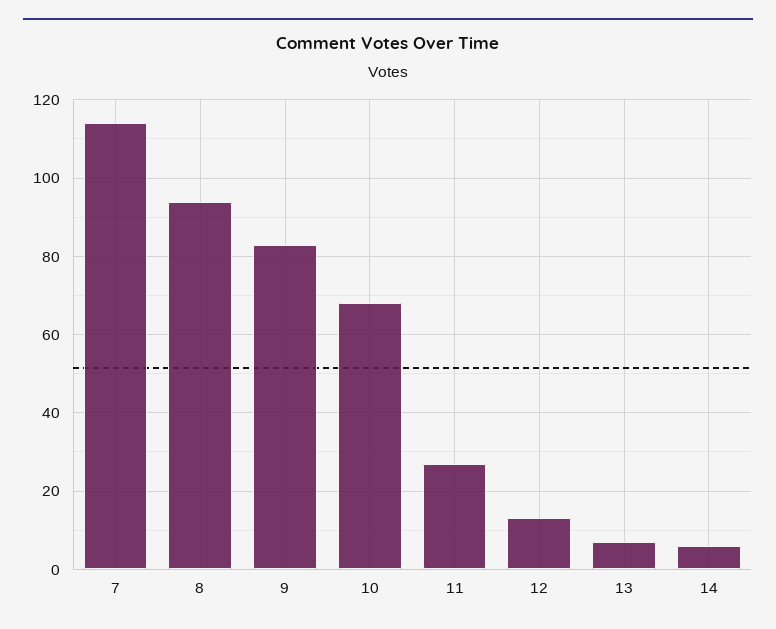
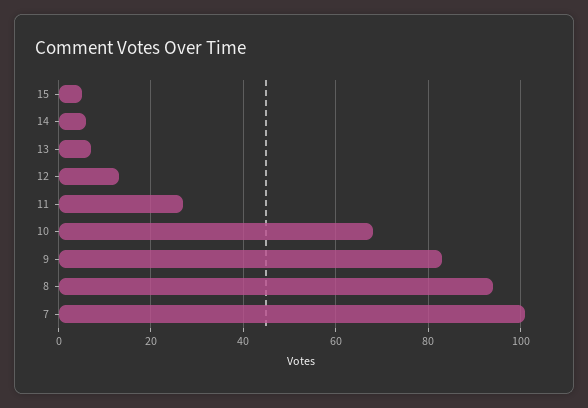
  {
-   "7": 115,
+   "7": 100,
    "8": 95,
    "9": 85,
    "10": 70,
    "11": 25,
    "12": 15,
    "13": 5,
-   "14": 5
+   "14": 5,
+   "15": 5
  }

